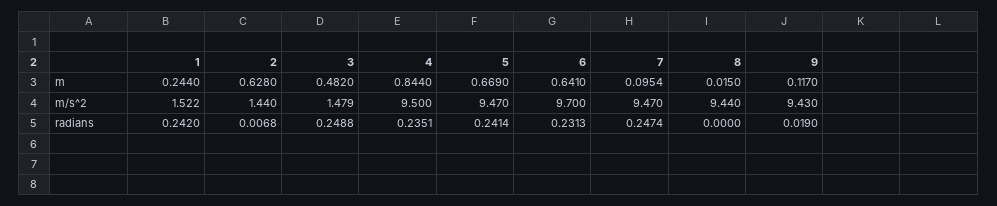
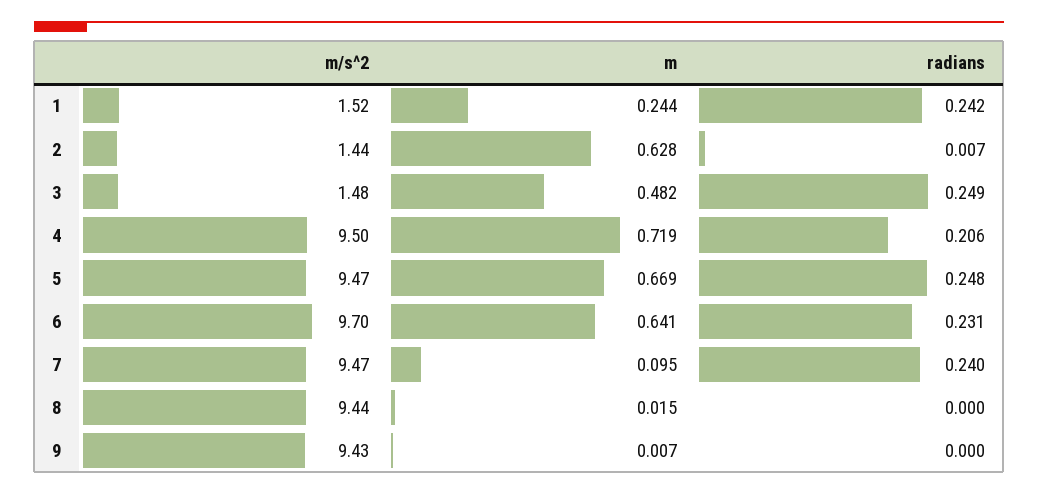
  {
    "1": {
      "m": 0.244,
      "m/s^2": 1.522,
      "radians": 0.242
    },
    "2": {
      "m": 0.628,
      "m/s^2": 1.44,
      "radians": 0.0068
    },
    "3": {
      "m": 0.482,
      "m/s^2": 1.479,
      "radians": 0.2488
    },
    "4": {
-     "m": 0.844,
+     "m": 0.719,
      "m/s^2": 9.5,
-     "radians": 0.2351
+     "radians": 0.206
    },
    "5": {
      "m": 0.669,
      "m/s^2": 9.47,
-     "radians": 0.2414
+     "radians": 0.248
    },
    "6": {
      "m": 0.641,
      "m/s^2": 9.7,
      "radians": 0.2313
    },
    "7": {
      "m": 0.0954,
      "m/s^2": 9.47,
-     "radians": 0.2474
+     "radians": 0.24
    },
    "8": {
      "m": 0.015,
      "m/s^2": 9.44,
      "radians": 0
    },
    "9": {
-     "m": 0.117,
+     "m": 0.007,
      "m/s^2": 9.43,
-     "radians": 0.019
+     "radians": 0
    }
  }

